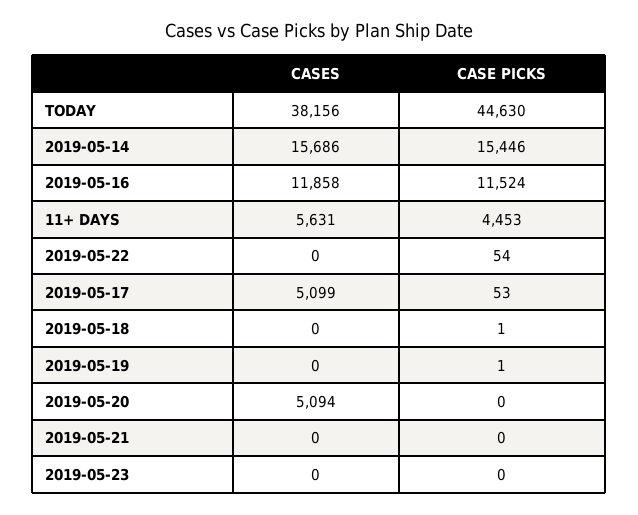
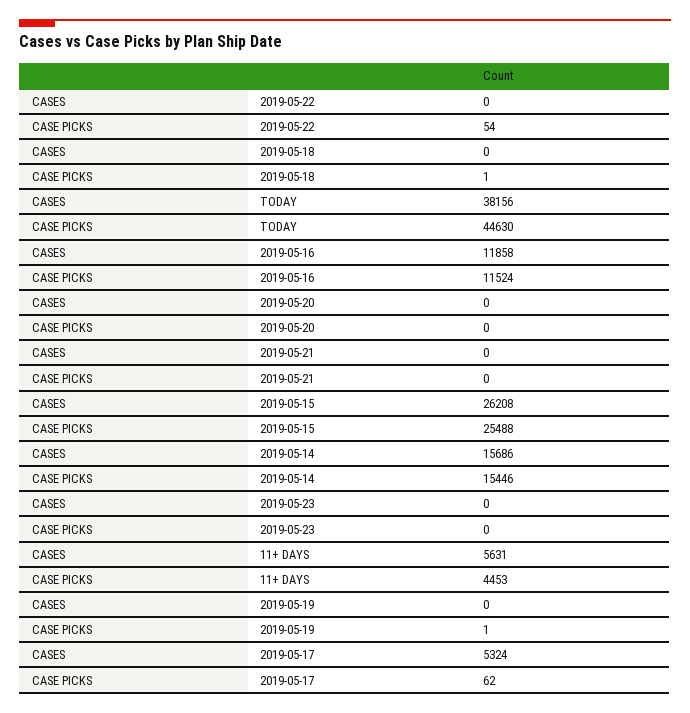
  {
    "CASES": {
      "TODAY": 38156,
      "2019-05-14": 15686,
      "2019-05-16": 11858,
      "11+ DAYS": 5631,
      "2019-05-22": 0,
-     "2019-05-17": 5099,
+     "2019-05-17": 5324,
      "2019-05-18": 0,
      "2019-05-19": 0,
-     "2019-05-20": 5094,
+     "2019-05-20": 0,
      "2019-05-21": 0,
-     "2019-05-23": 0
+     "2019-05-23": 0,
+     "2019-05-15": 26208
    },
    "CASE PICKS": {
      "TODAY": 44630,
      "2019-05-14": 15446,
      "2019-05-16": 11524,
      "11+ DAYS": 4453,
      "2019-05-22": 54,
-     "2019-05-17": 53,
+     "2019-05-17": 62,
      "2019-05-18": 1,
      "2019-05-19": 1,
      "2019-05-20": 0,
      "2019-05-21": 0,
-     "2019-05-23": 0
+     "2019-05-23": 0,
+     "2019-05-15": 25488
    }
  }

